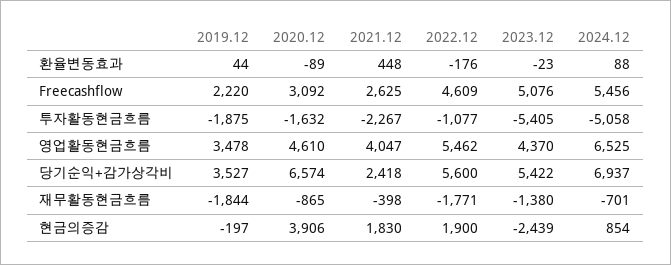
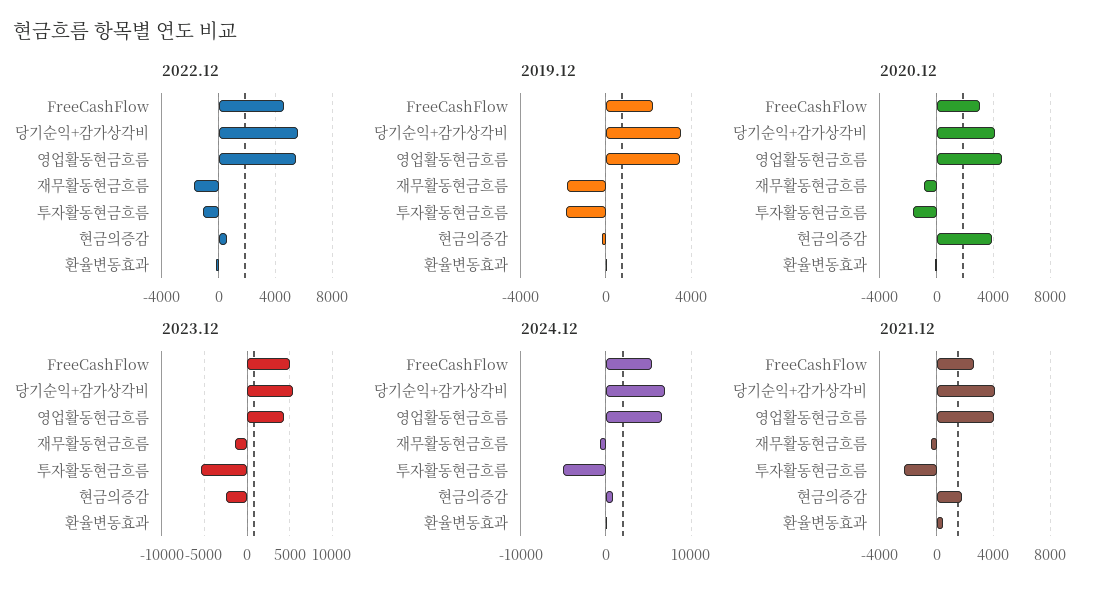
  {
    "2019.12": {
      "환율변동효과": 44,
      "Freecashflow": 2220,
      "투자활동현금흐름": -1875,
      "영업활동현금흐름": 3478,
      "당기순익+감가상각비": 3527,
      "재무활동현금흐름": -1844,
      "현금의증감": -197
    },
    "2020.12": {
      "환율변동효과": -89,
      "Freecashflow": 3092,
      "투자활동현금흐름": -1632,
      "영업활동현금흐름": 4610,
-     "당기순익+감가상각비": 6574,
+     "당기순익+감가상각비": 4000,
      "재무활동현금흐름": -865,
      "현금의증감": 3906
    },
    "2021.12": {
      "환율변동효과": 448,
      "Freecashflow": 2625,
      "투자활동현금흐름": -2267,
      "영업활동현금흐름": 4047,
-     "당기순익+감가상각비": 2418,
+     "당기순익+감가상각비": 4000,
      "재무활동현금흐름": -398,
      "현금의증감": 1830
    },
    "2022.12": {
      "환율변동효과": -176,
      "Freecashflow": 4609,
      "투자활동현금흐름": -1077,
      "영업활동현금흐름": 5462,
      "당기순익+감가상각비": 5600,
      "재무활동현금흐름": -1771,
-     "현금의증감": 1900
+     "현금의증감": 500
    },
    "2023.12": {
      "환율변동효과": -23,
      "Freecashflow": 5076,
      "투자활동현금흐름": -5405,
      "영업활동현금흐름": 4370,
      "당기순익+감가상각비": 5422,
      "재무활동현금흐름": -1380,
      "현금의증감": -2439
    },
    "2024.12": {
      "환율변동효과": 88,
      "Freecashflow": 5456,
      "투자활동현금흐름": -5058,
      "영업활동현금흐름": 6525,
      "당기순익+감가상각비": 6937,
      "재무활동현금흐름": -701,
      "현금의증감": 854
    }
  }

